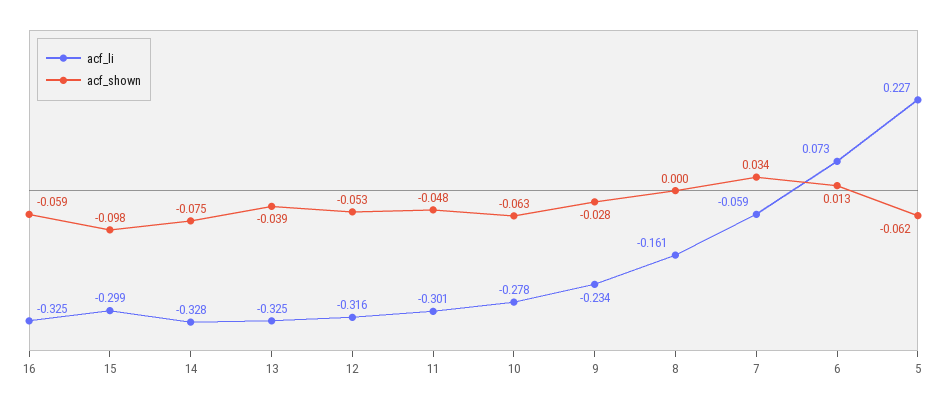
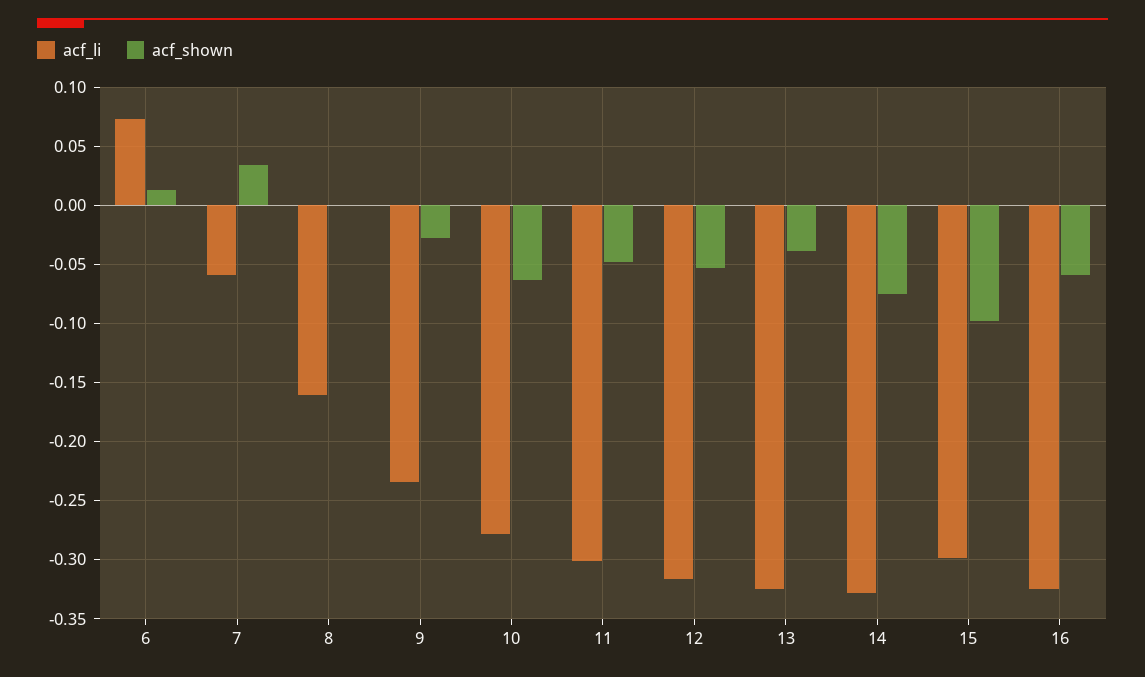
  {
    "acf_li": {
      "16": -0.325,
      "15": -0.299,
      "14": -0.328,
      "13": -0.325,
      "12": -0.316,
      "11": -0.301,
      "10": -0.278,
      "9": -0.234,
      "8": -0.161,
      "7": -0.059,
-     "6": 0.073,
+     "6": 0.073
-     "5": 0.227
    },
    "acf_shown": {
      "16": -0.059,
      "15": -0.098,
      "14": -0.075,
      "13": -0.039,
      "12": -0.053,
      "11": -0.048,
      "10": -0.063,
      "9": -0.028,
      "8": 0,
      "7": 0.034,
-     "6": 0.013,
+     "6": 0.013
-     "5": -0.062
    }
  }

